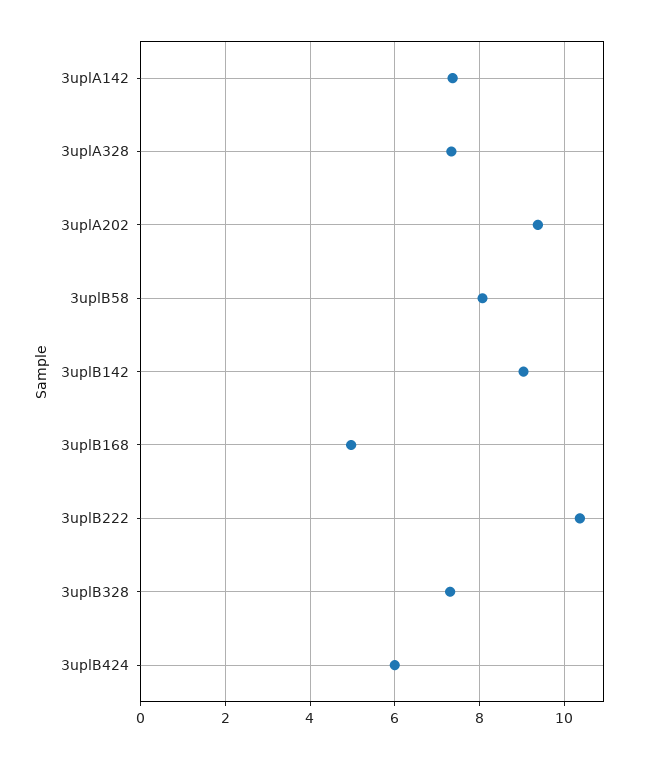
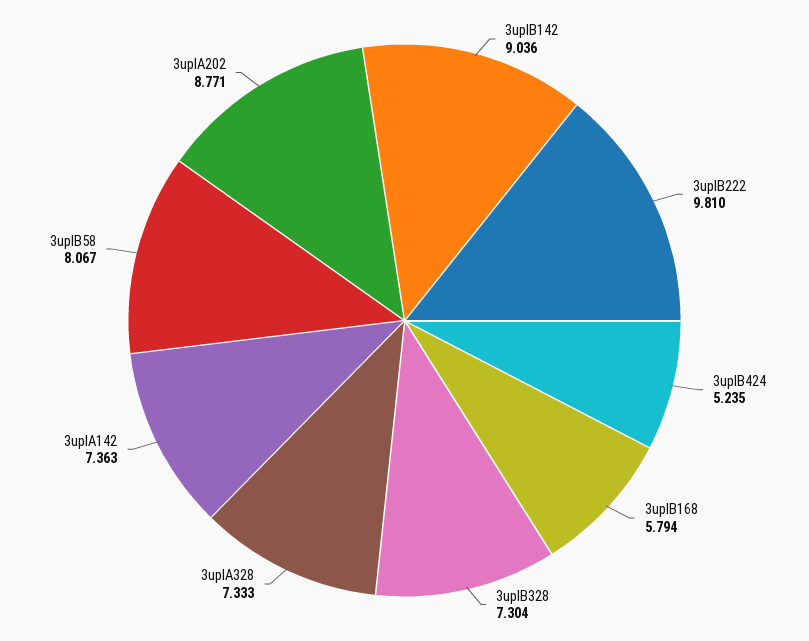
  {
    "3uplA142": 7.363,
    "3uplA328": 7.333,
-   "3uplA202": 9.4,
+   "3uplA202": 8.771,
    "3uplB58": 8.067,
    "3uplB142": 9.036,
-   "3uplB168": 5,
+   "3uplB168": 5.794,
-   "3uplB222": 10.4,
+   "3uplB222": 9.81,
    "3uplB328": 7.304,
-   "3uplB424": 6
+   "3uplB424": 5.235
  }

